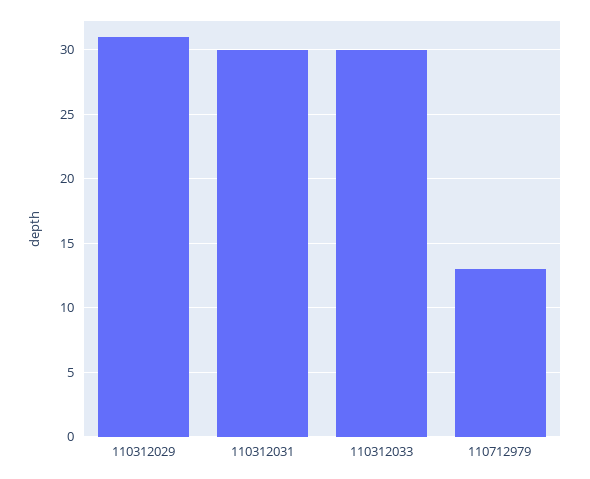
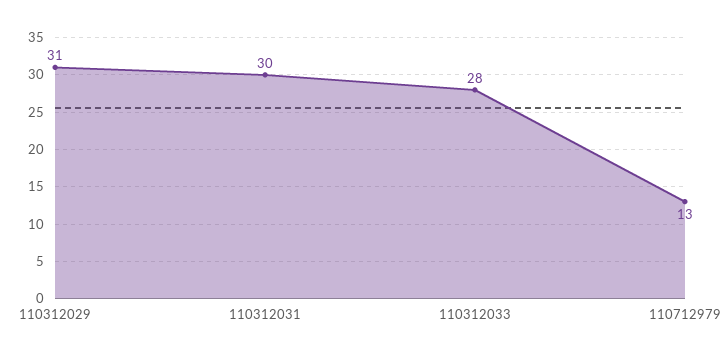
  {
    "110312029": 31,
    "110312031": 30,
-   "110312033": 30,
+   "110312033": 28,
    "110712979": 13
  }

